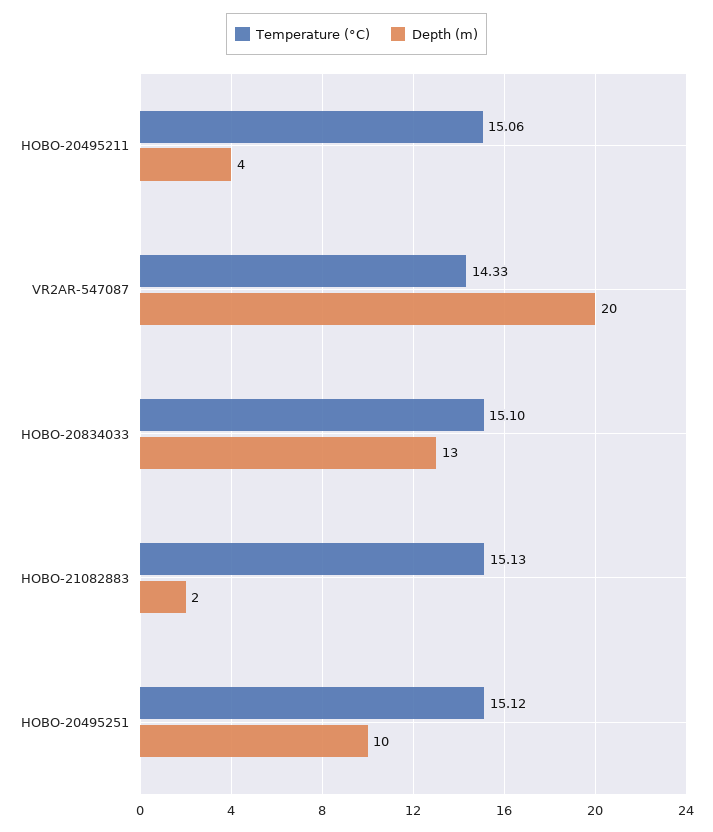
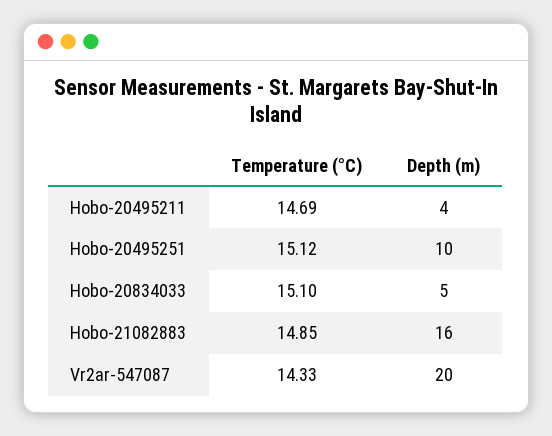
  {
    "Temperature (°C)": {
-     "HOBO-20495211": 15.06,
+     "HOBO-20495211": 14.69,
      "VR2AR-547087": 14.33,
      "HOBO-20834033": 15.1,
-     "HOBO-21082883": 15.13,
+     "HOBO-21082883": 14.85,
      "HOBO-20495251": 15.12
    },
    "Depth (m)": {
      "HOBO-20495211": 4,
      "VR2AR-547087": 20,
-     "HOBO-20834033": 13,
+     "HOBO-20834033": 5,
-     "HOBO-21082883": 2,
+     "HOBO-21082883": 16,
      "HOBO-20495251": 10
    }
  }

